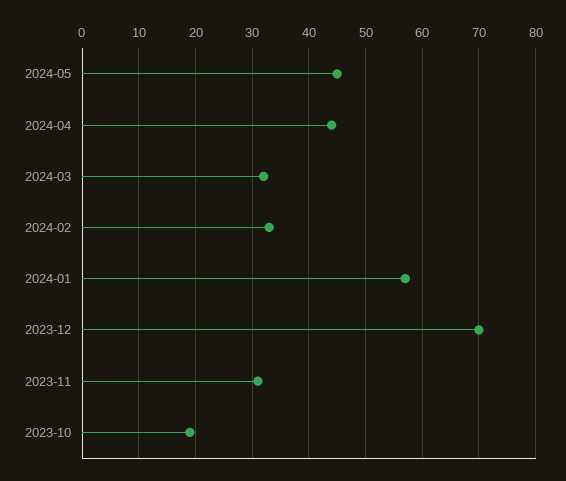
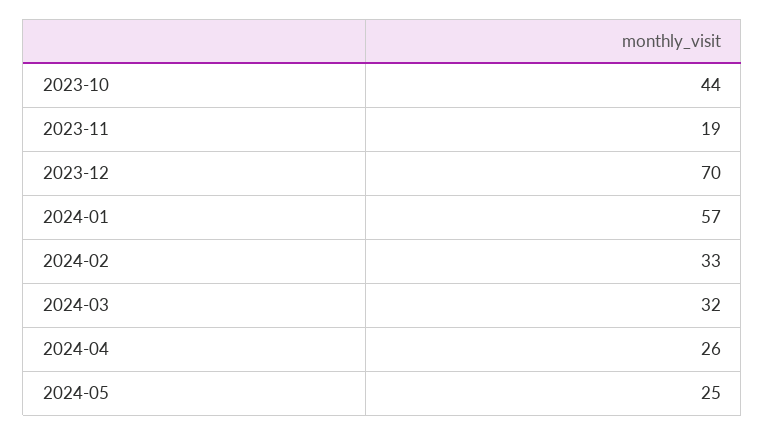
  {
-   "2024-05": 45,
+   "2024-05": 25,
-   "2024-04": 45,
+   "2024-04": 26,
    "2024-03": 32,
    "2024-02": 33,
    "2024-01": 57,
    "2023-12": 70,
-   "2023-11": 30,
+   "2023-11": 19,
-   "2023-10": 20
+   "2023-10": 44
  }

